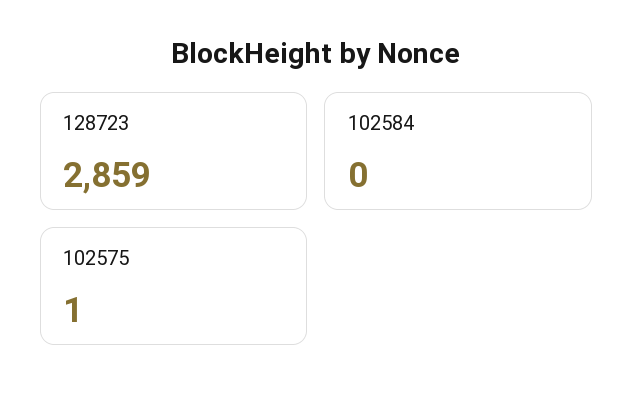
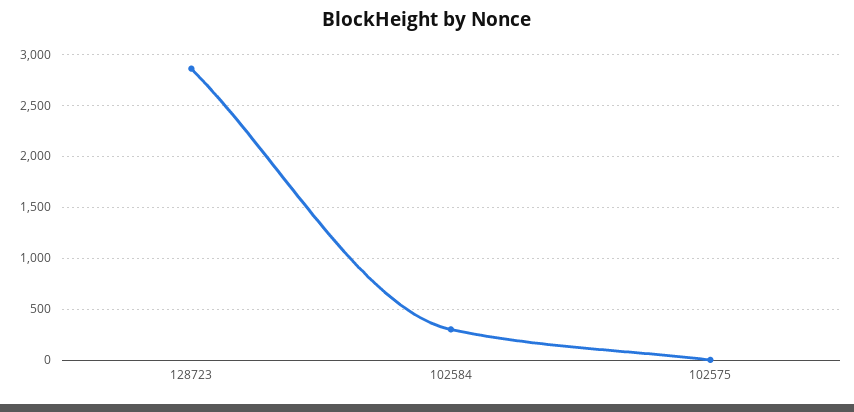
  {
    "128723": 2859,
-   "102584": 0,
+   "102584": 300,
    "102575": 1
  }

